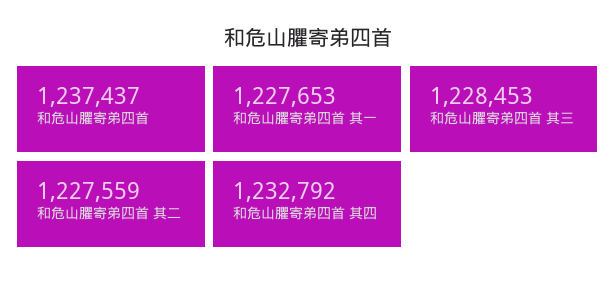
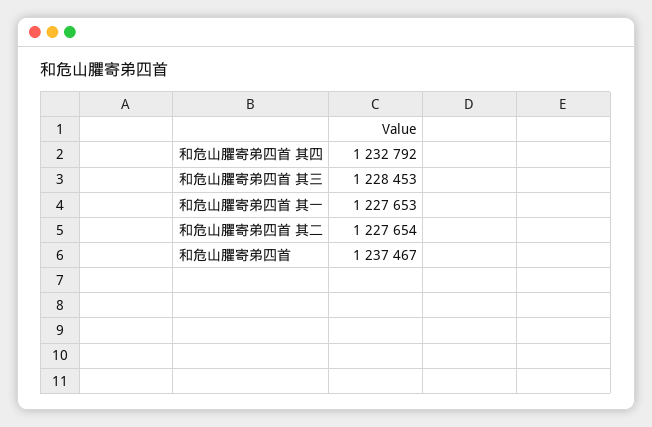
  {
-   "和危山臞寄弟四首": 1237437,
+   "和危山臞寄弟四首": 1237467,
    "和危山臞寄弟四首 其一": 1227653,
    "和危山臞寄弟四首 其三": 1228453,
-   "和危山臞寄弟四首 其二": 1227559,
+   "和危山臞寄弟四首 其二": 1227654,
    "和危山臞寄弟四首 其四": 1232792
  }

